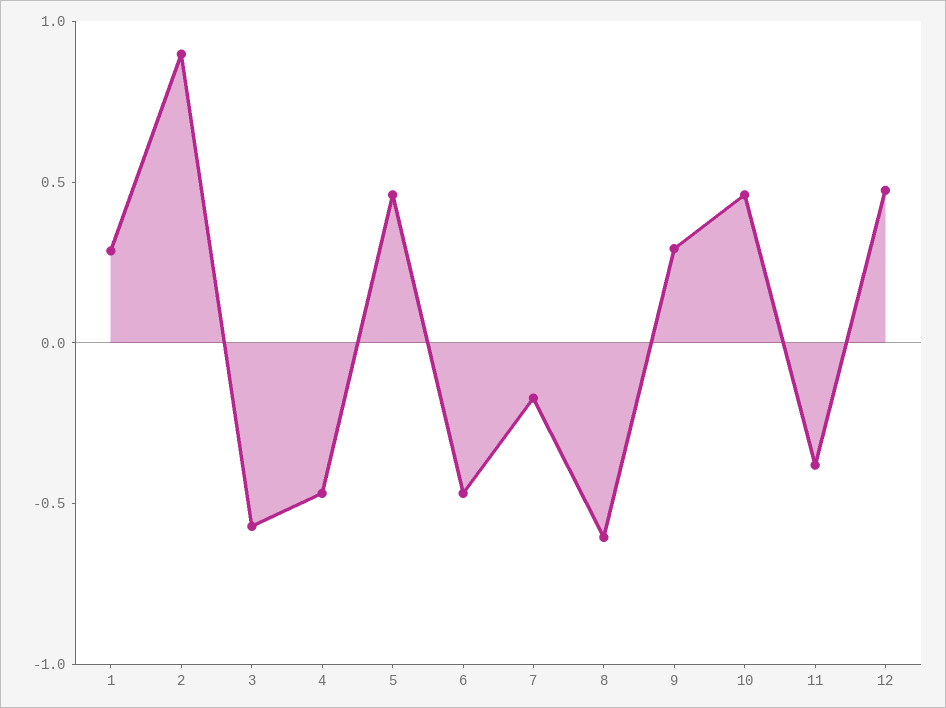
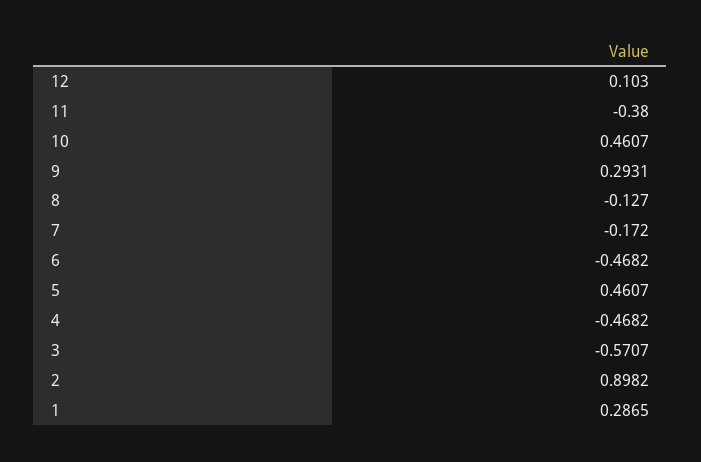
  {
    "1": 0.2865,
    "2": 0.8982,
    "3": -0.5707,
    "4": -0.4682,
    "5": 0.4607,
    "6": -0.4682,
    "7": -0.172,
-   "8": -0.6,
+   "8": -0.127,
    "9": 0.2931,
    "10": 0.4607,
    "11": -0.38,
-   "12": 0.5
+   "12": 0.103
  }

